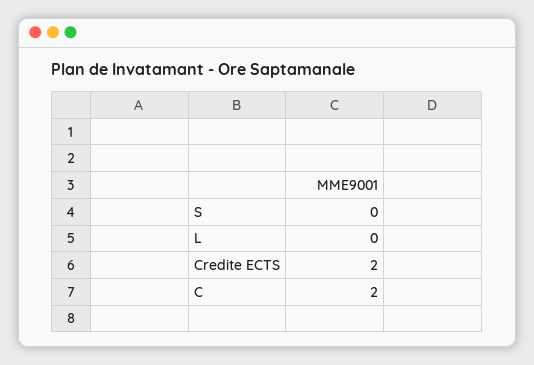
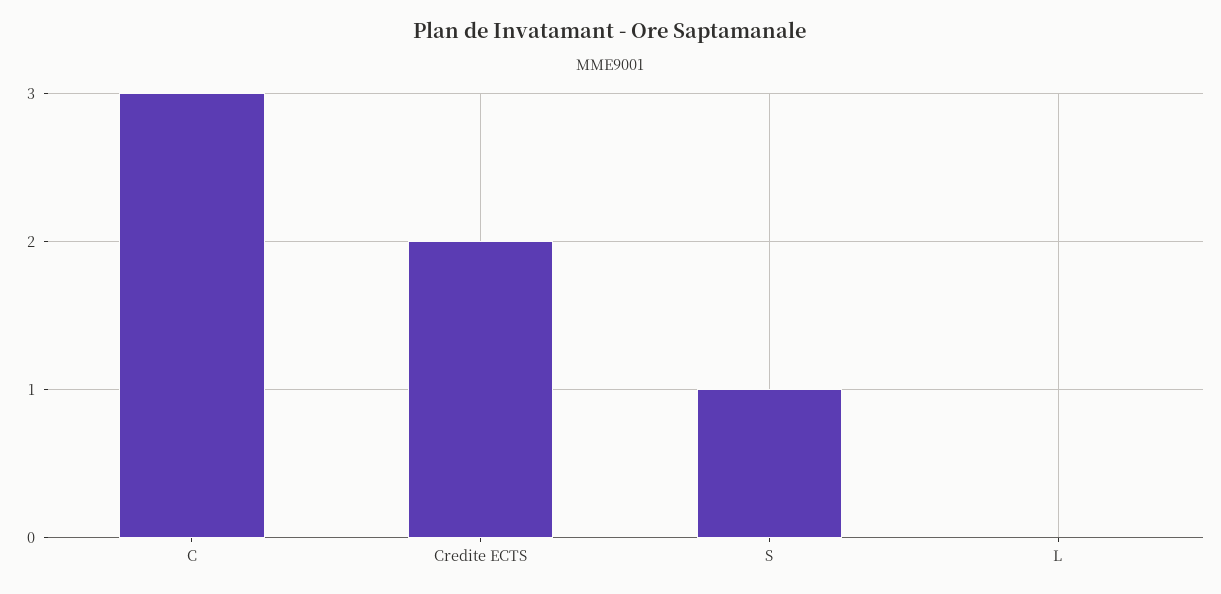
  {
-   "S": 0,
+   "S": 1,
    "L": 0,
    "Credite ECTS": 2,
-   "C": 2
+   "C": 3
  }

